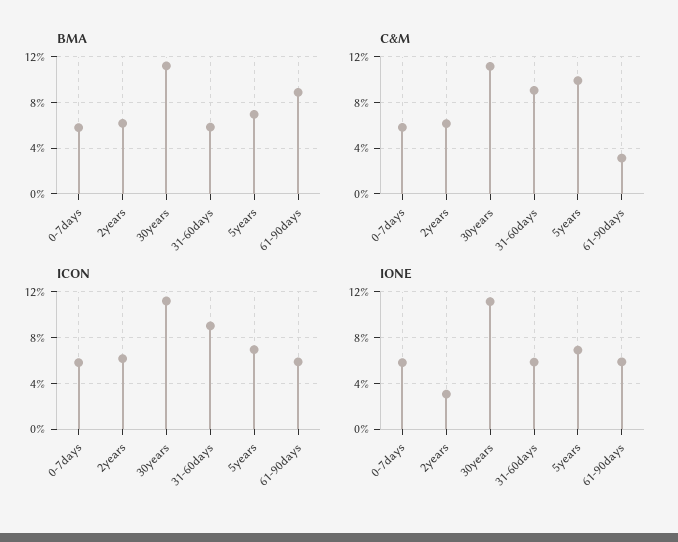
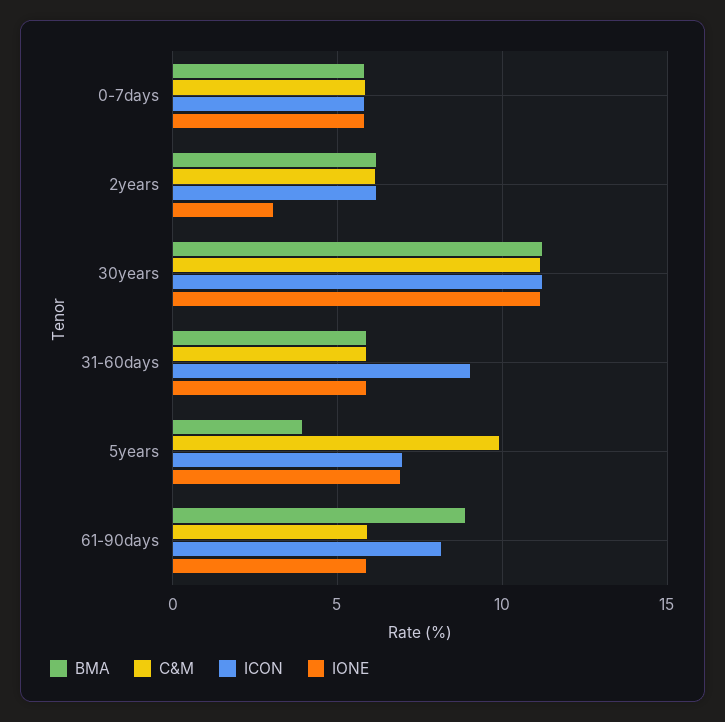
  {
    "BMA": {
      "0-7days": 6,
      "2years": 6,
      "30years": 11,
      "31-60days": 6,
-     "5years": 7,
+     "5years": 4,
      "61-90days": 9
    },
    "C&M": {
      "0-7days": 6,
      "2years": 6,
      "30years": 11,
-     "31-60days": 9,
+     "31-60days": 6,
      "5years": 10,
-     "61-90days": 3
+     "61-90days": 6
    },
    "ICON": {
      "0-7days": 6,
      "2years": 6,
      "30years": 11,
      "31-60days": 9,
      "5years": 7,
-     "61-90days": 6
+     "61-90days": 8
    },
    "IONE": {
      "0-7days": 6,
      "2years": 3,
      "30years": 11,
      "31-60days": 6,
      "5years": 7,
      "61-90days": 6
    }
  }

